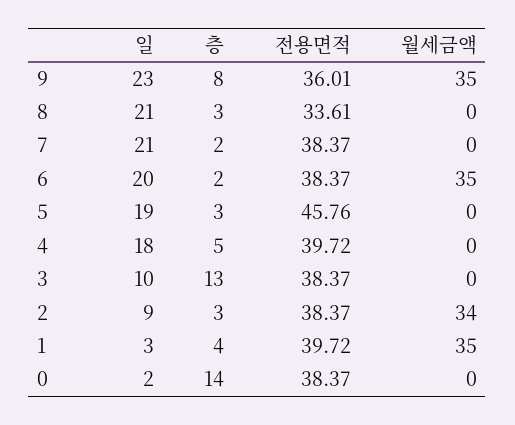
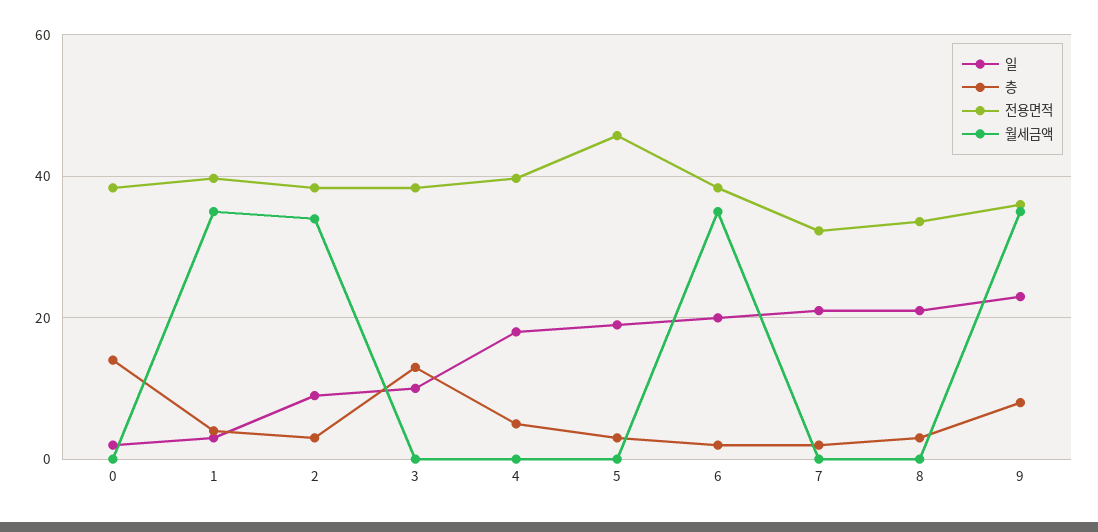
  {
    "일": {
      "9": 23,
      "8": 21,
      "7": 21,
      "6": 20,
      "5": 19,
      "4": 18,
      "3": 10,
      "2": 9,
      "1": 3,
      "0": 2
    },
    "층": {
      "9": 8,
      "8": 3,
      "7": 2,
      "6": 2,
      "5": 3,
      "4": 5,
      "3": 13,
      "2": 3,
      "1": 4,
      "0": 14
    },
    "전용면적": {
      "9": 36.01,
      "8": 33.61,
-     "7": 38.37,
+     "7": 32,
      "6": 38.37,
      "5": 45.76,
      "4": 39.72,
      "3": 38.37,
      "2": 38.37,
      "1": 39.72,
      "0": 38.37
    },
    "월세금액": {
      "9": 35,
      "8": 0,
      "7": 0,
      "6": 35,
      "5": 0,
      "4": 0,
      "3": 0,
      "2": 34,
      "1": 35,
      "0": 0
    }
  }

